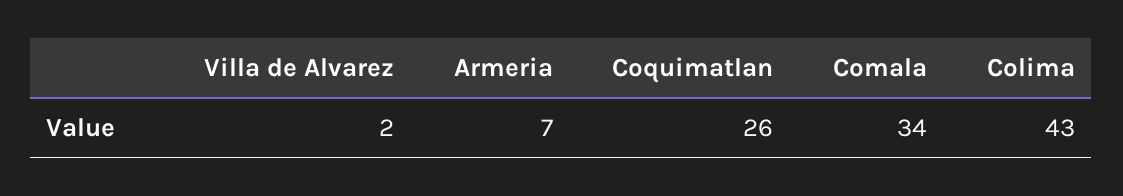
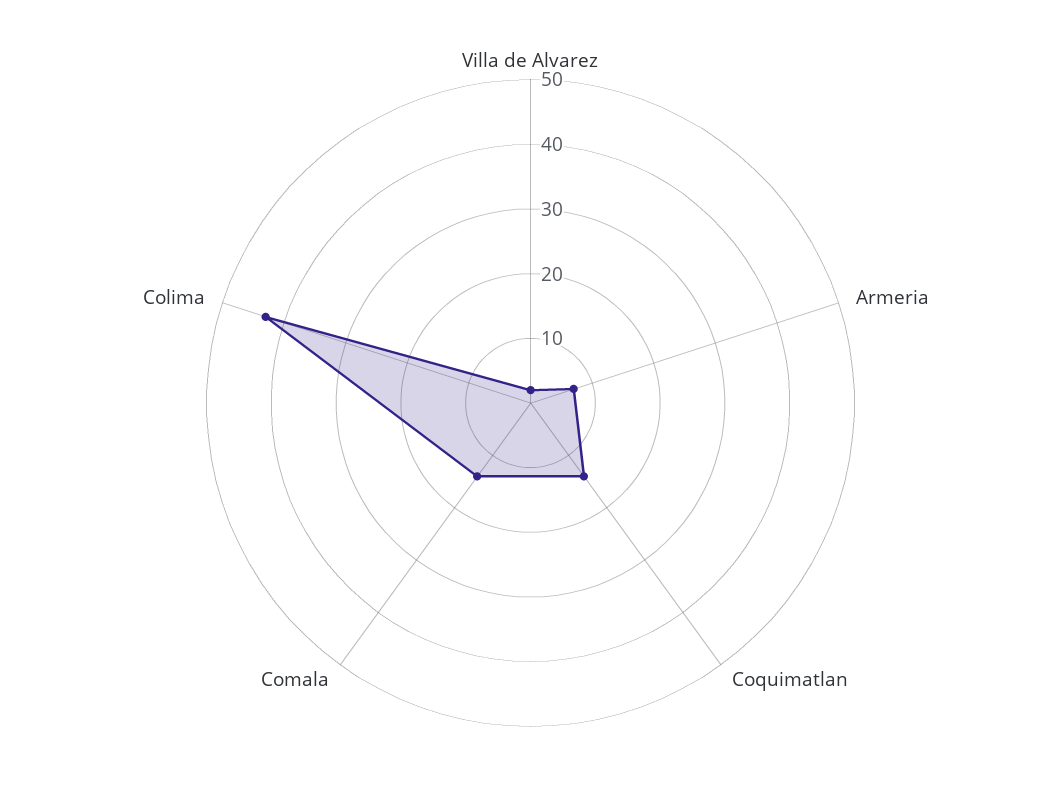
  {
    "Villa de Alvarez": 2,
    "Armeria": 7,
-   "Coquimatlan": 26,
+   "Coquimatlan": 15,
-   "Comala": 34,
+   "Comala": 15,
    "Colima": 43
  }

